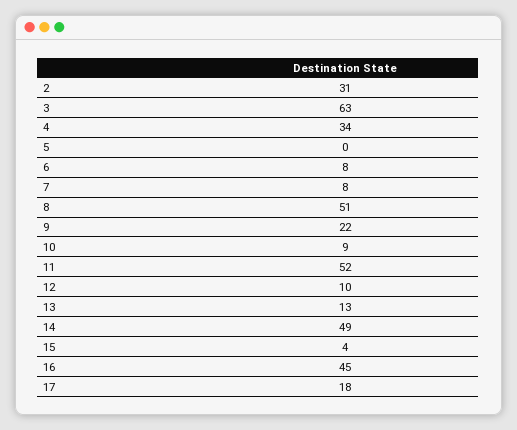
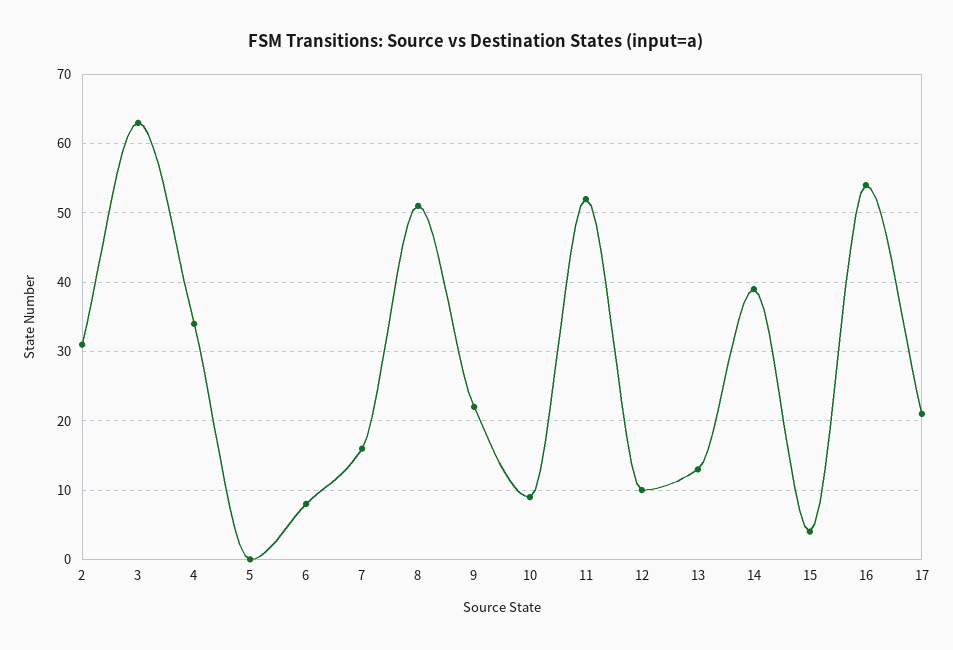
  {
    "2": 31,
    "3": 63,
    "4": 34,
    "5": 0,
    "6": 8,
-   "7": 8,
+   "7": 16,
    "8": 51,
    "9": 22,
    "10": 9,
    "11": 52,
    "12": 10,
    "13": 13,
-   "14": 49,
+   "14": 39,
    "15": 4,
-   "16": 45,
+   "16": 54,
-   "17": 18
+   "17": 21
  }

